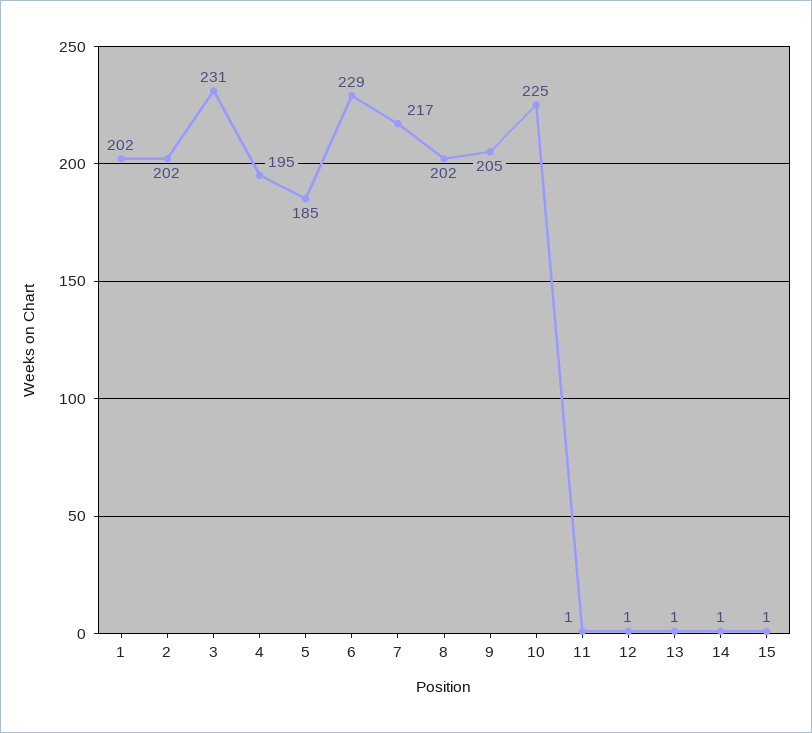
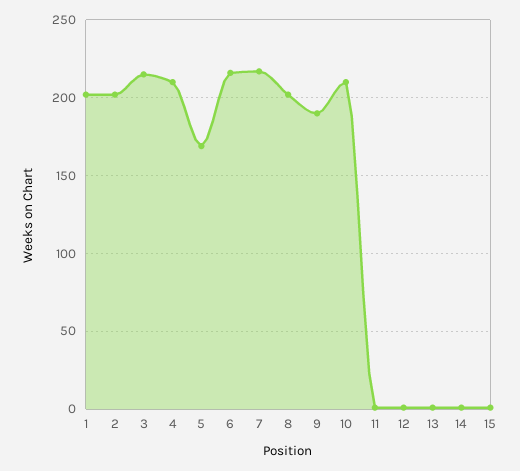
  {
    "1": 202,
    "2": 202,
-   "3": 231,
+   "3": 215,
-   "4": 195,
+   "4": 210,
-   "5": 185,
+   "5": 170,
-   "6": 229,
+   "6": 215,
    "7": 217,
    "8": 202,
-   "9": 205,
+   "9": 190,
-   "10": 225,
+   "10": 210,
    "11": 1,
    "12": 1,
    "13": 1,
    "14": 1,
    "15": 1
  }

